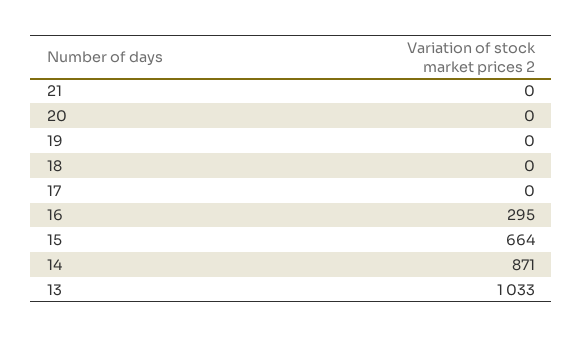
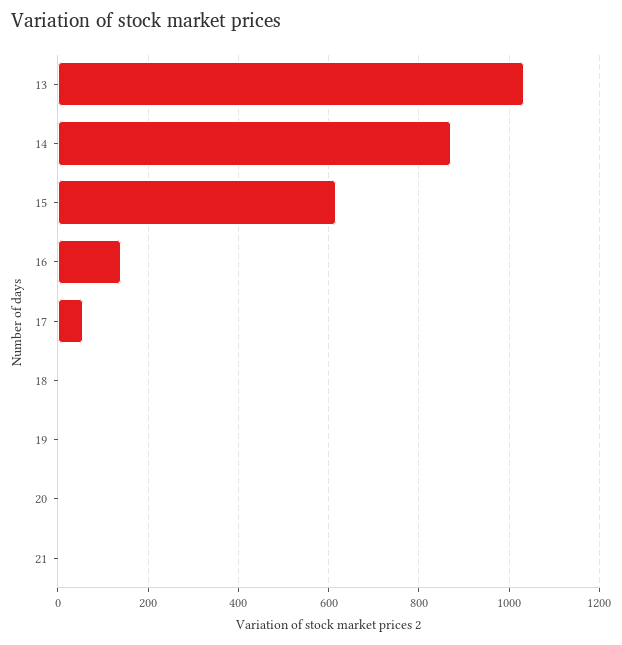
  {
    "21": 0,
    "20": 0,
    "19": 0,
    "18": 0,
-   "17": 0,
+   "17": 60,
-   "16": 295,
+   "16": 140,
-   "15": 664,
+   "15": 620,
    "14": 871,
    "13": 1033
  }

